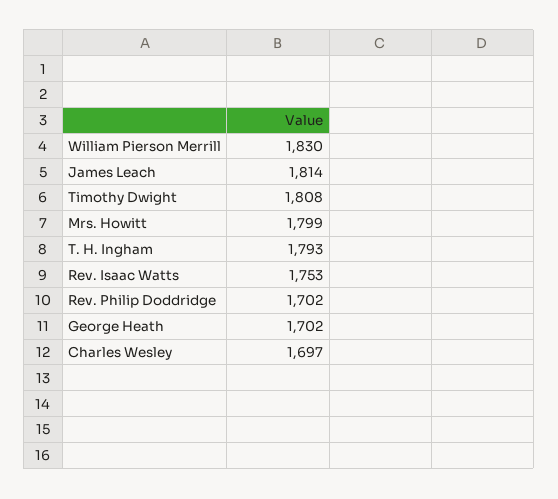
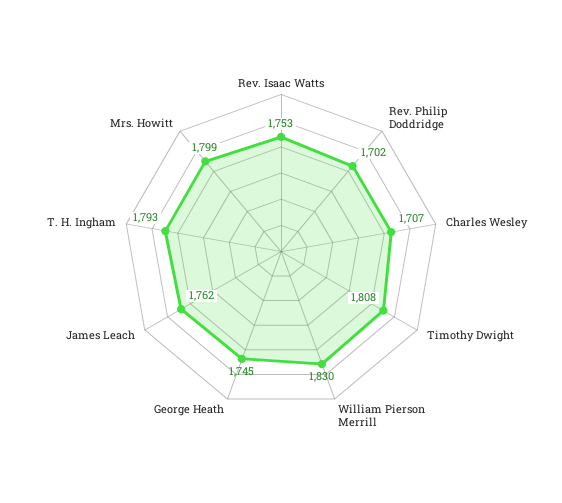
  {
    "William Pierson Merrill": 1830,
-   "James Leach": 1814,
+   "James Leach": 1762,
    "Timothy Dwight": 1808,
    "Mrs. Howitt": 1799,
    "T. H. Ingham": 1793,
    "Rev. Isaac Watts": 1753,
    "Rev. Philip Doddridge": 1702,
-   "George Heath": 1702,
+   "George Heath": 1745,
-   "Charles Wesley": 1697
+   "Charles Wesley": 1707
  }

